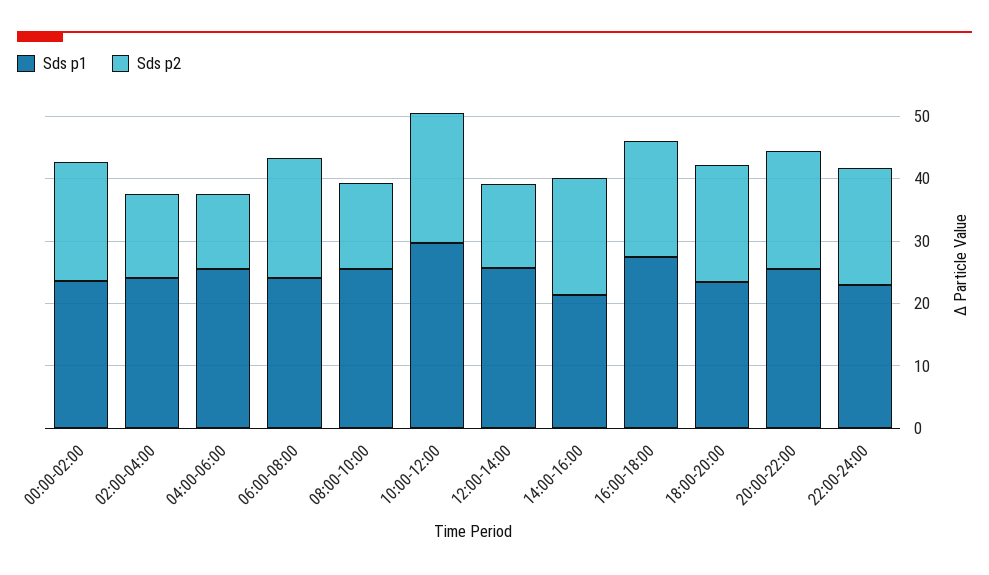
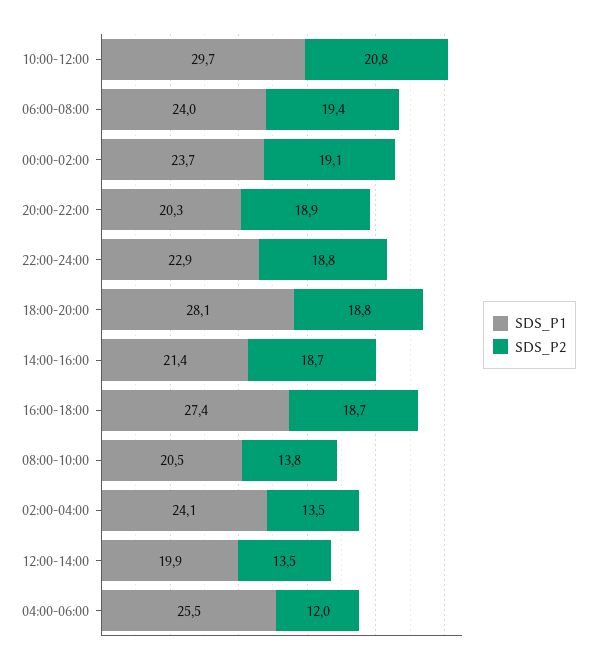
  {
    "Sds p1": {
      "00:00-02:00": 23.7,
      "02:00-04:00": 24.1,
      "04:00-06:00": 25.5,
      "06:00-08:00": 24,
-     "08:00-10:00": 26,
+     "08:00-10:00": 20.5,
      "10:00-12:00": 29.7,
-     "12:00-14:00": 26,
+     "12:00-14:00": 19.9,
      "14:00-16:00": 21.4,
      "16:00-18:00": 27.4,
-     "18:00-20:00": 24,
+     "18:00-20:00": 28.1,
-     "20:00-22:00": 26,
+     "20:00-22:00": 20.3,
      "22:00-24:00": 22.9
    },
    "Sds p2": {
      "00:00-02:00": 19.1,
      "02:00-04:00": 13.5,
      "04:00-06:00": 12,
      "06:00-08:00": 19.4,
      "08:00-10:00": 13.8,
      "10:00-12:00": 20.8,
      "12:00-14:00": 13.5,
      "14:00-16:00": 18.7,
      "16:00-18:00": 18.7,
      "18:00-20:00": 18.8,
      "20:00-22:00": 18.9,
      "22:00-24:00": 18.8
    }
  }

